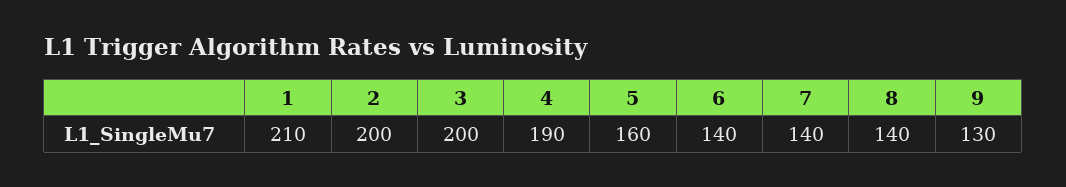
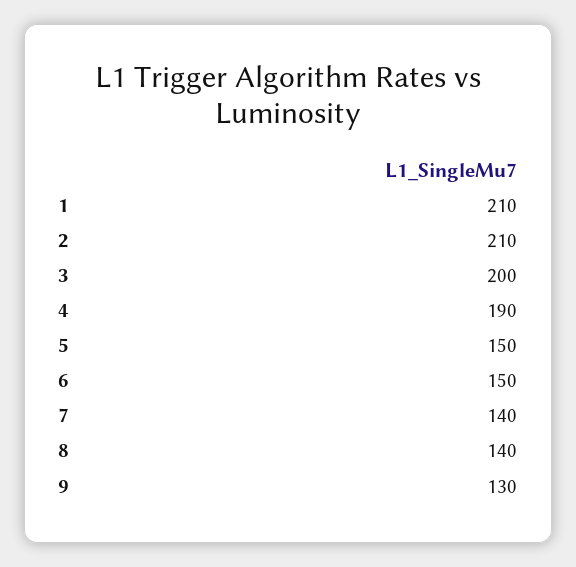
  {
    "1": 210,
-   "2": 200,
+   "2": 210,
    "3": 200,
    "4": 190,
-   "5": 160,
+   "5": 150,
-   "6": 140,
+   "6": 150,
    "7": 140,
    "8": 140,
    "9": 130
  }

